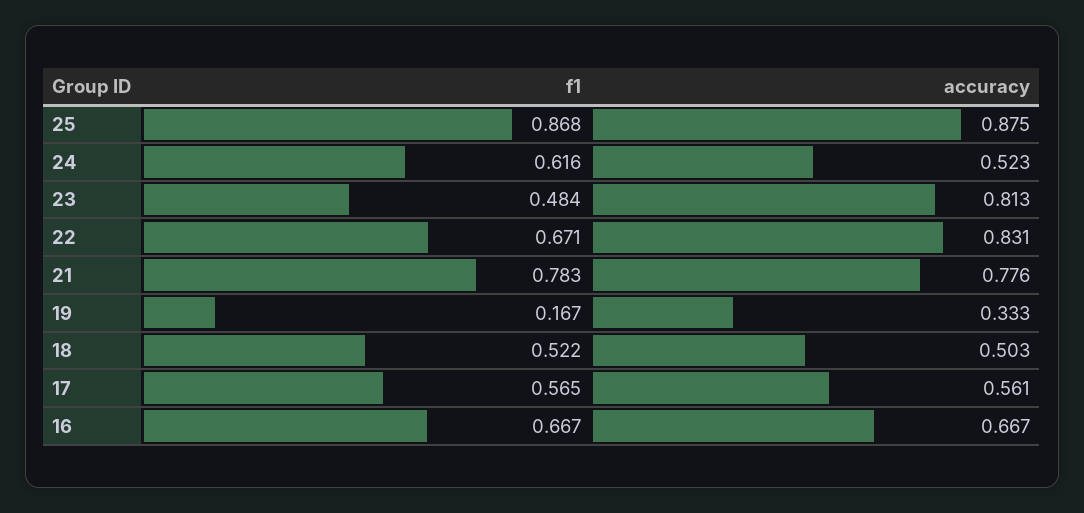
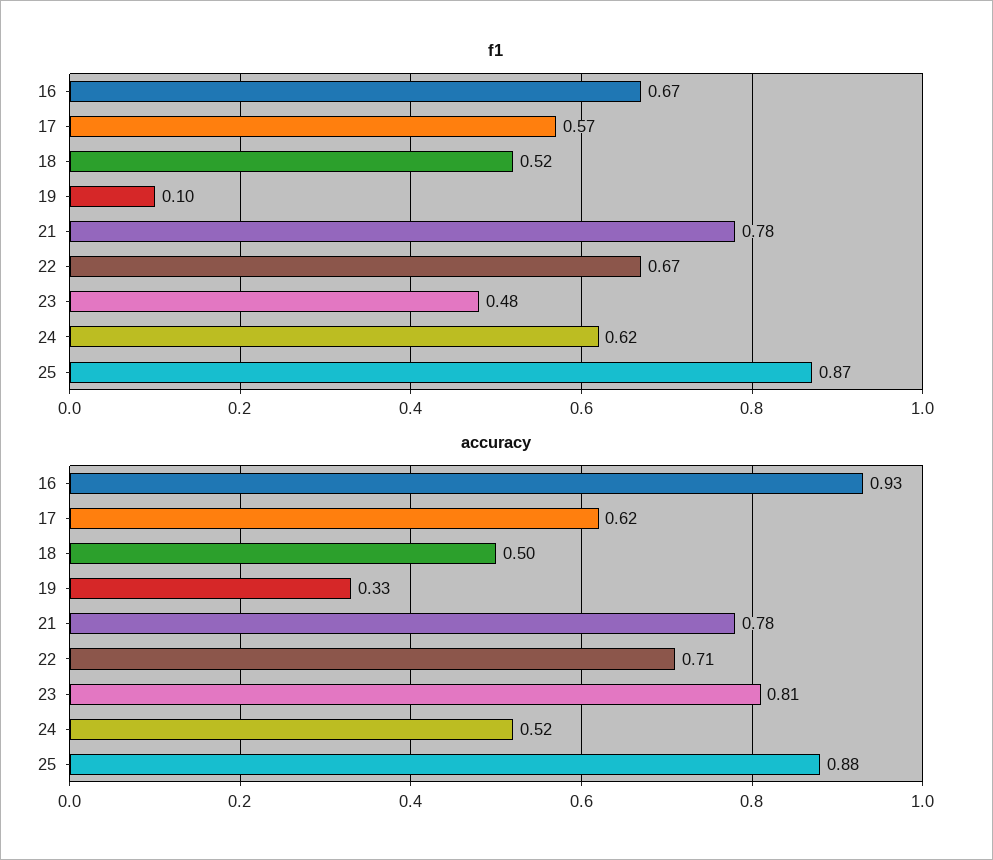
  {
    "f1": {
      "25": 0.868,
      "24": 0.616,
      "23": 0.484,
      "22": 0.671,
      "21": 0.783,
-     "19": 0.167,
+     "19": 0.1,
      "18": 0.522,
      "17": 0.565,
      "16": 0.667
    },
    "accuracy": {
      "25": 0.875,
      "24": 0.523,
      "23": 0.813,
-     "22": 0.831,
+     "22": 0.71,
      "21": 0.776,
      "19": 0.333,
      "18": 0.503,
-     "17": 0.561,
+     "17": 0.62,
-     "16": 0.667
+     "16": 0.93
    }
  }

